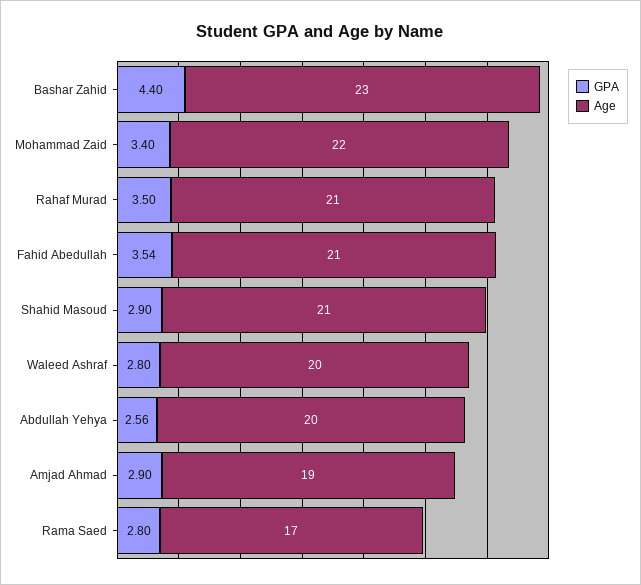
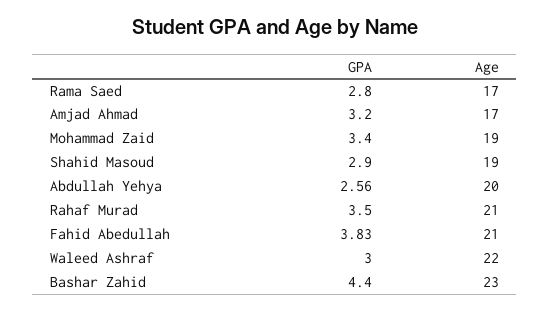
  {
    "GPA": {
      "Bashar Zahid": 4.4,
      "Mohammad Zaid": 3.4,
      "Rahaf Murad": 3.5,
-     "Fahid Abedullah": 3.54,
+     "Fahid Abedullah": 3.83,
      "Shahid Masoud": 2.9,
-     "Waleed Ashraf": 2.8,
+     "Waleed Ashraf": 3,
      "Abdullah Yehya": 2.56,
-     "Amjad Ahmad": 2.9,
+     "Amjad Ahmad": 3.2,
      "Rama Saed": 2.8
    },
    "Age": {
      "Bashar Zahid": 23,
-     "Mohammad Zaid": 22,
+     "Mohammad Zaid": 19,
      "Rahaf Murad": 21,
      "Fahid Abedullah": 21,
-     "Shahid Masoud": 21,
+     "Shahid Masoud": 19,
-     "Waleed Ashraf": 20,
+     "Waleed Ashraf": 22,
      "Abdullah Yehya": 20,
-     "Amjad Ahmad": 19,
+     "Amjad Ahmad": 17,
      "Rama Saed": 17
    }
  }

